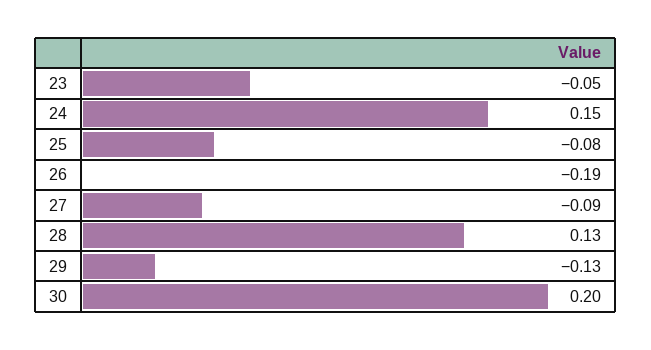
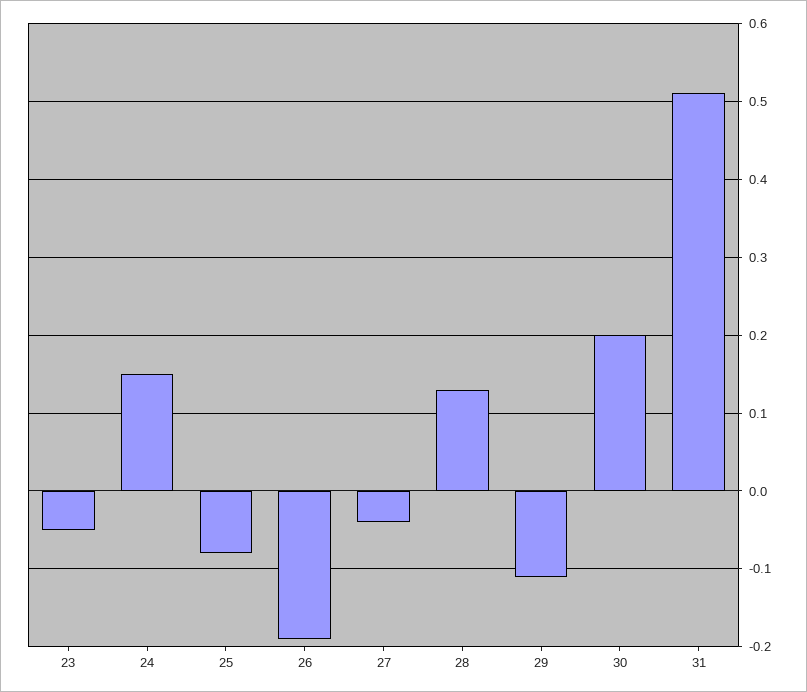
  {
    "23": -0.05,
    "24": 0.15,
    "25": -0.08,
    "26": -0.19,
-   "27": -0.09,
+   "27": -0.04,
    "28": 0.13,
-   "29": -0.13,
+   "29": -0.11,
-   "30": 0.2
+   "30": 0.2,
+   "31": 0.51
  }

